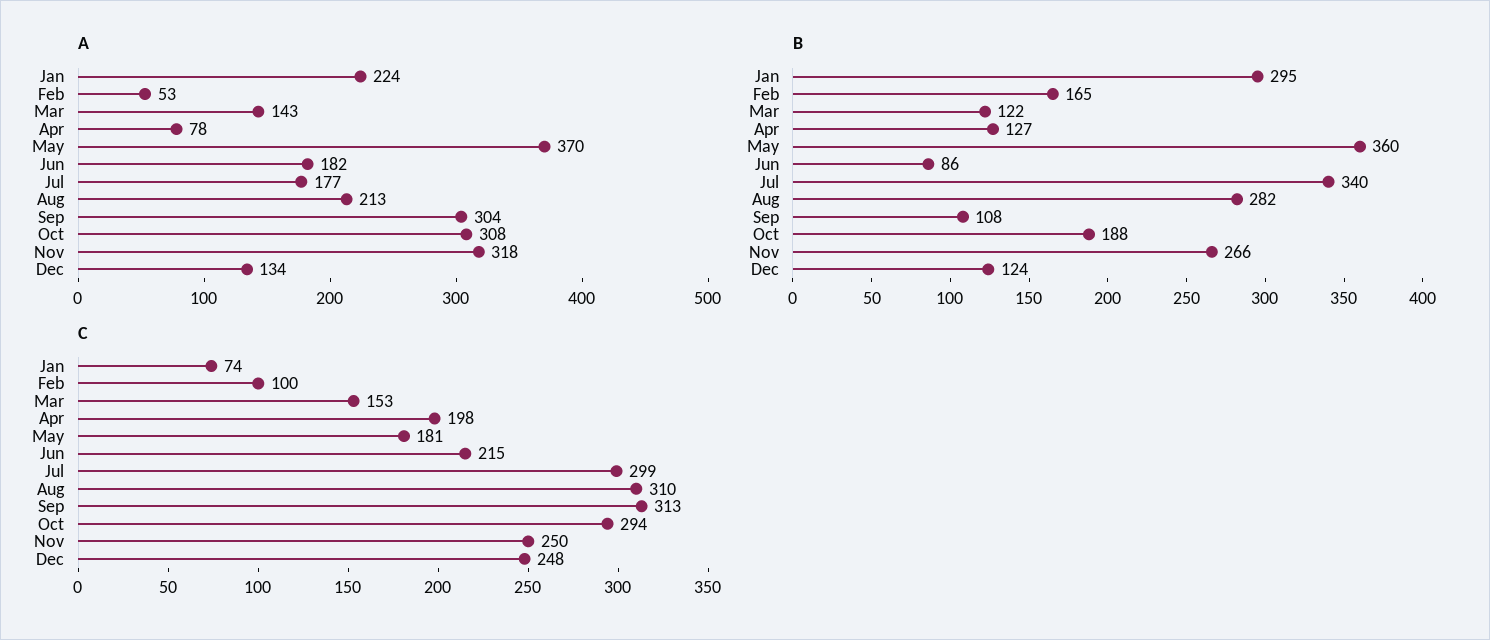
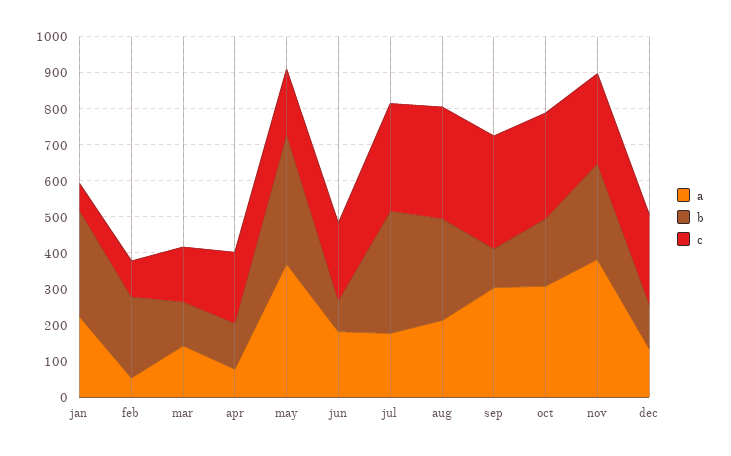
  {
    "A": {
      "Jan": 224,
      "Feb": 53,
      "Mar": 143,
      "Apr": 78,
      "May": 370,
      "Jun": 182,
      "Jul": 177,
      "Aug": 213,
      "Sep": 304,
      "Oct": 308,
-     "Nov": 318,
+     "Nov": 375,
      "Dec": 134
    },
    "B": {
      "Jan": 295,
-     "Feb": 165,
+     "Feb": 225,
      "Mar": 122,
      "Apr": 127,
      "May": 360,
      "Jun": 86,
      "Jul": 340,
      "Aug": 282,
      "Sep": 108,
      "Oct": 188,
      "Nov": 266,
      "Dec": 124
    },
    "C": {
      "Jan": 74,
      "Feb": 100,
      "Mar": 153,
      "Apr": 198,
      "May": 181,
      "Jun": 215,
      "Jul": 299,
      "Aug": 310,
      "Sep": 313,
      "Oct": 294,
      "Nov": 250,
      "Dec": 248
    }
  }

